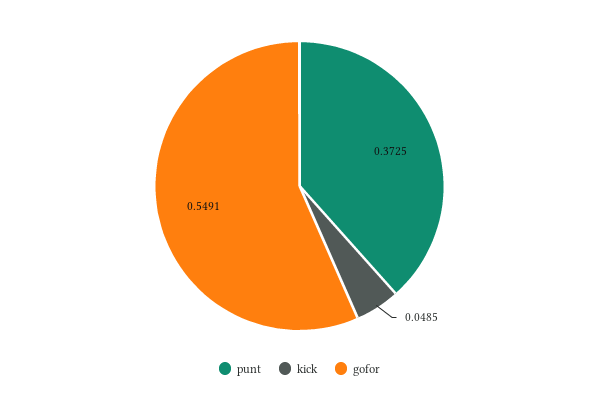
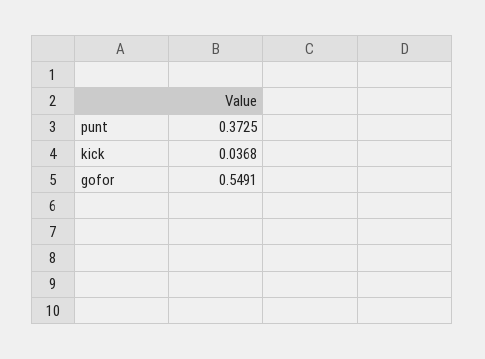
  {
    "punt": 0.3725,
-   "kick": 0.0485,
+   "kick": 0.0368,
    "gofor": 0.5491
  }

